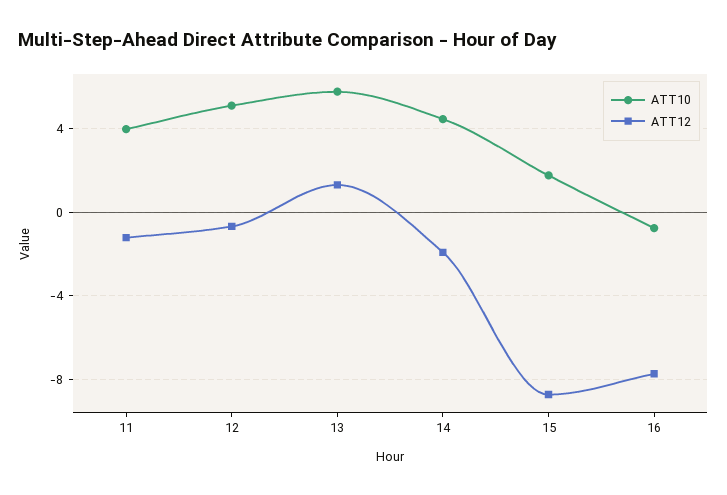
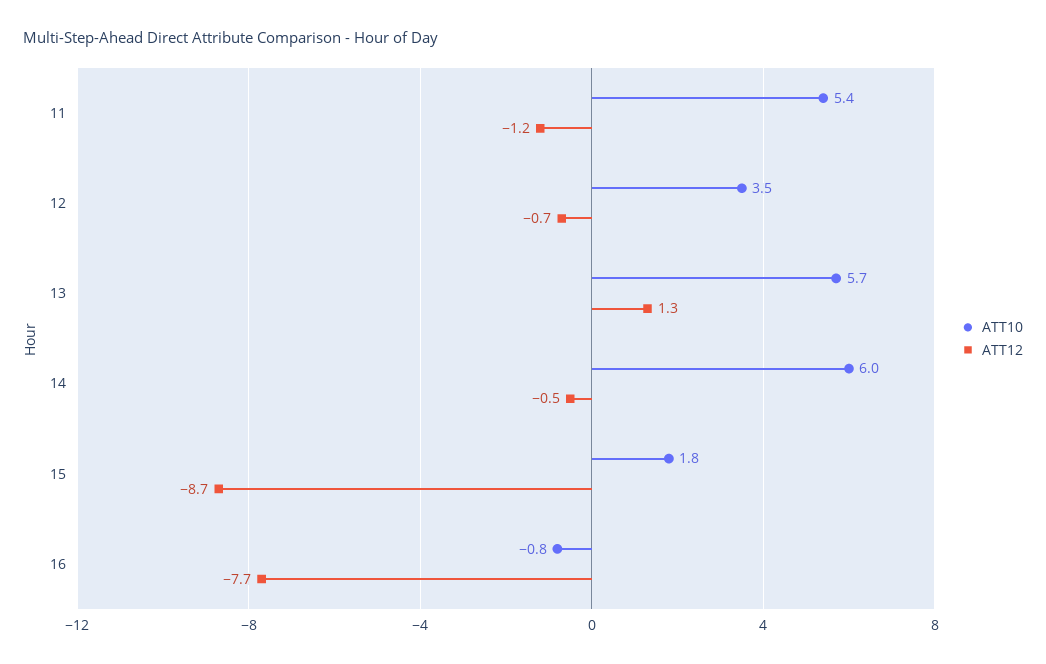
  {
    "ATT10": {
-     "11": 4,
+     "11": 5.4,
-     "12": 5,
+     "12": 3.5,
      "13": 5.7,
-     "14": 4.5,
+     "14": 6,
      "15": 1.8,
      "16": -0.8
    },
    "ATT12": {
      "11": -1.2,
      "12": -0.7,
      "13": 1.3,
-     "14": -2,
+     "14": -0.5,
      "15": -8.7,
      "16": -7.7
    }
  }

